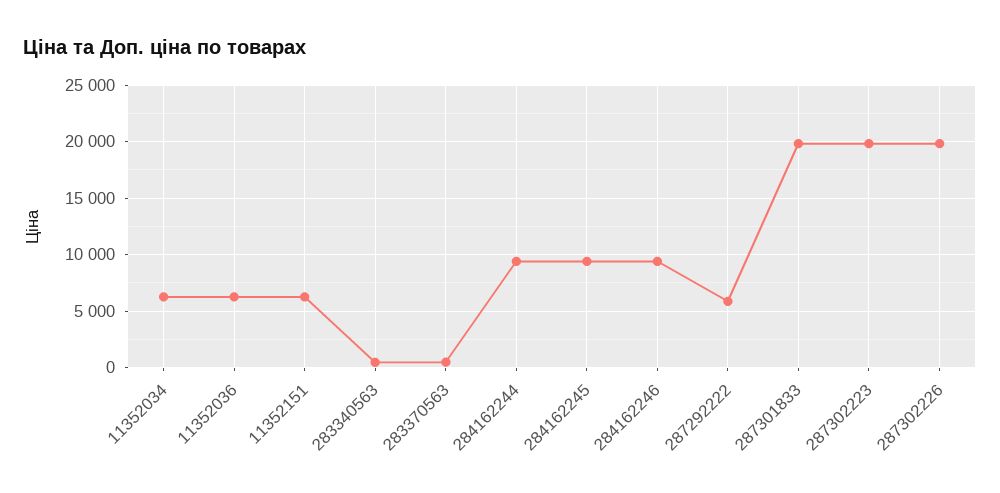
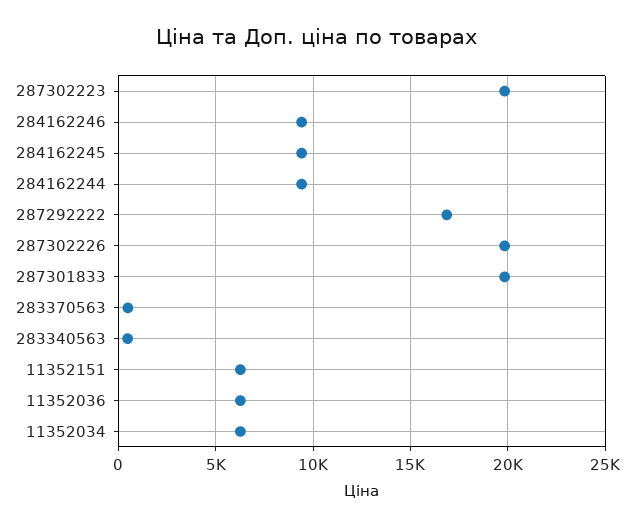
  {
    "11352034": 6500,
    "11352036": 6500,
    "11352151": 6500,
    "283340563": 500,
    "283370563": 500,
    "284162244": 9500,
    "284162245": 9500,
    "284162246": 9500,
-   "287292222": 6000,
+   "287292222": 17000,
    "287301833": 20000,
    "287302223": 20000,
    "287302226": 20000
  }

